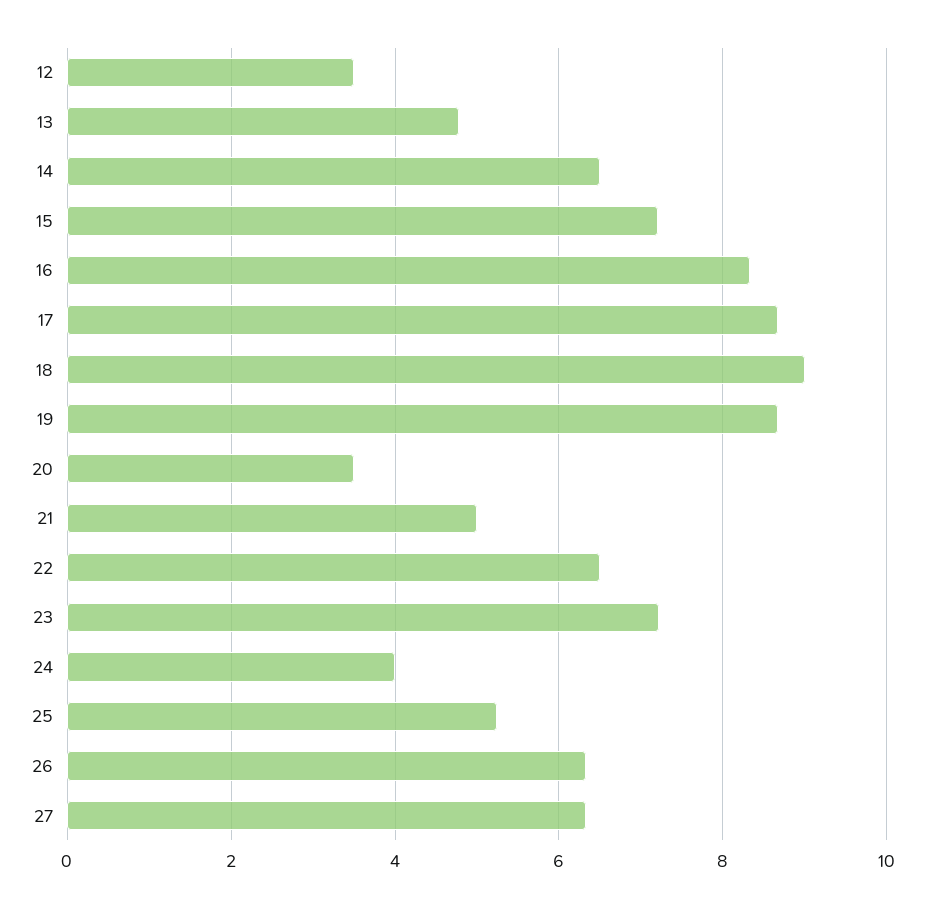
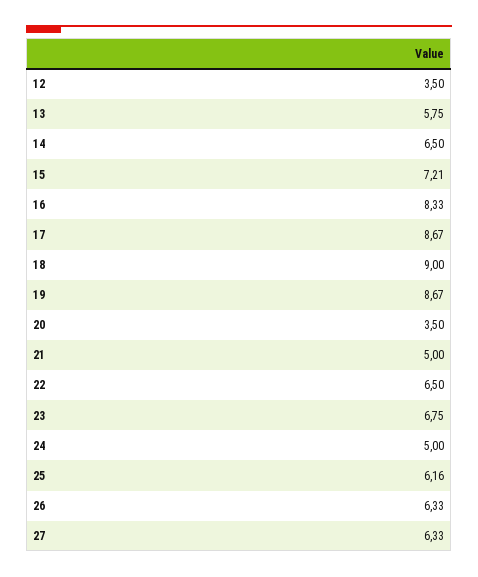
  {
    "12": 3.5,
-   "13": 4.8,
+   "13": 5.75,
    "14": 6.5,
    "15": 7.21,
    "16": 8.33,
    "17": 8.67,
    "18": 9,
    "19": 8.67,
    "20": 3.5,
    "21": 5,
    "22": 6.5,
-   "23": 7.2,
+   "23": 6.75,
-   "24": 4,
+   "24": 5,
-   "25": 5.2,
+   "25": 6.16,
    "26": 6.33,
    "27": 6.33
  }

